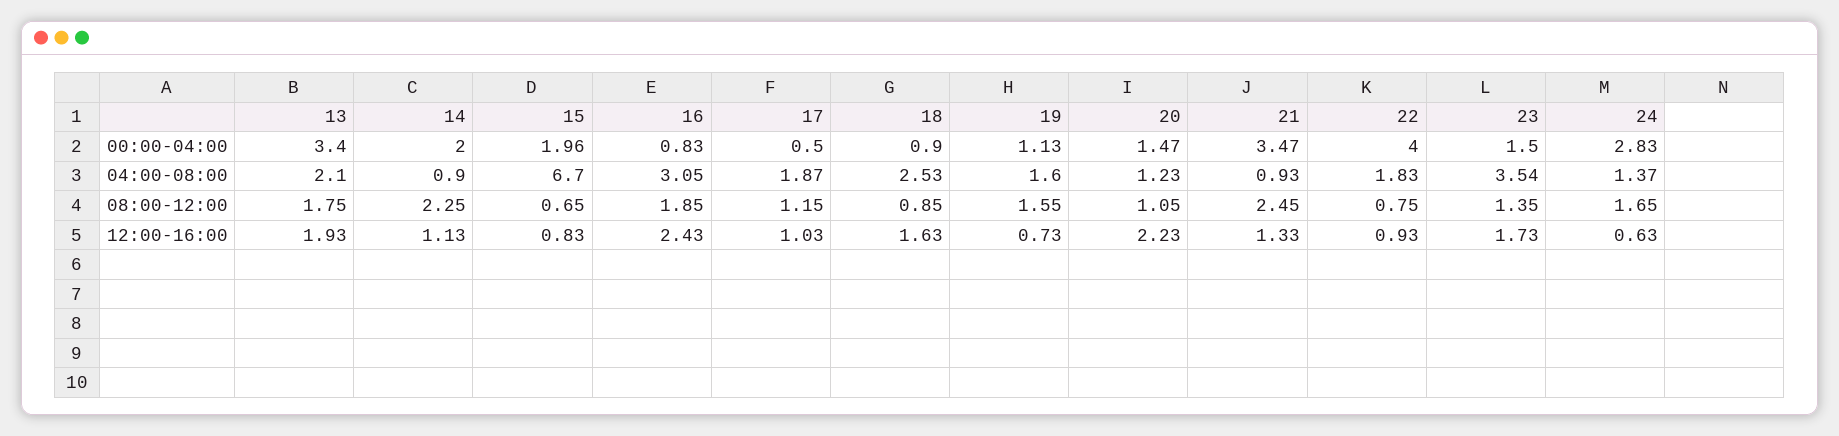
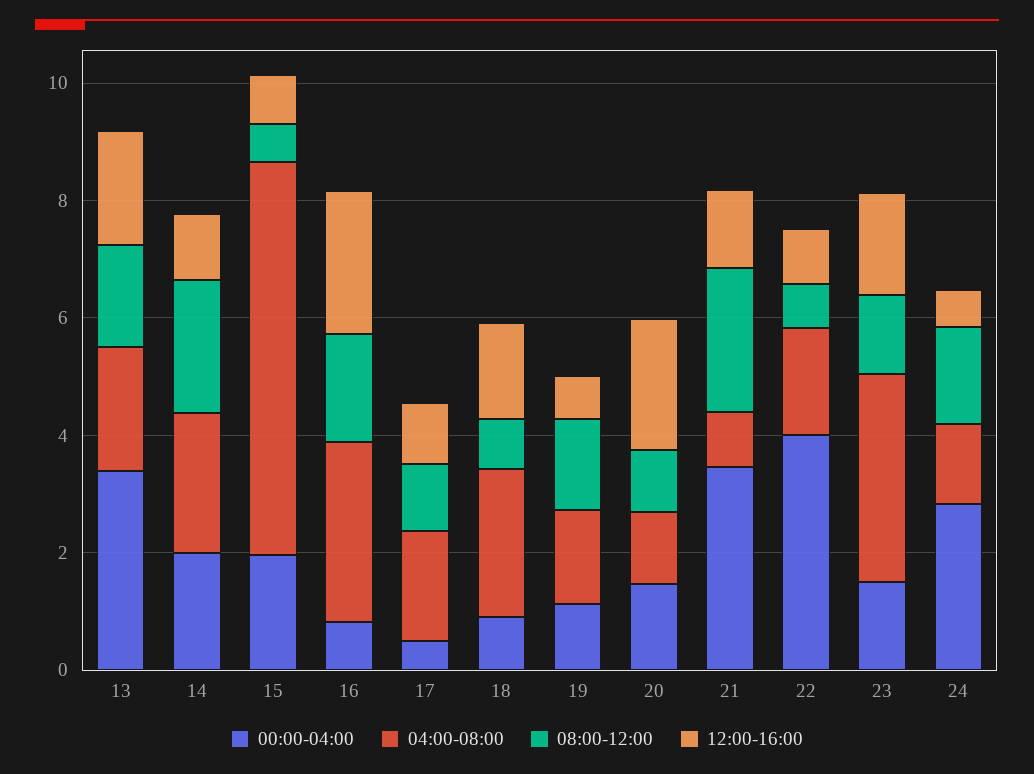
  {
    "00:00-04:00": {
      "13": 3.4,
      "14": 2,
      "15": 1.96,
      "16": 0.83,
      "17": 0.5,
      "18": 0.9,
      "19": 1.13,
      "20": 1.47,
      "21": 3.47,
      "22": 4,
      "23": 1.5,
      "24": 2.83
    },
    "04:00-08:00": {
      "13": 2.1,
-     "14": 0.9,
+     "14": 2.5,
      "15": 6.7,
      "16": 3.05,
      "17": 1.87,
      "18": 2.53,
      "19": 1.6,
      "20": 1.23,
      "21": 0.93,
      "22": 1.83,
      "23": 3.54,
      "24": 1.37
    },
    "08:00-12:00": {
      "13": 1.75,
      "14": 2.25,
      "15": 0.65,
      "16": 1.85,
      "17": 1.15,
      "18": 0.85,
      "19": 1.55,
      "20": 1.05,
      "21": 2.45,
      "22": 0.75,
      "23": 1.35,
      "24": 1.65
    },
    "12:00-16:00": {
      "13": 1.93,
      "14": 1.13,
      "15": 0.83,
      "16": 2.43,
      "17": 1.03,
      "18": 1.63,
      "19": 0.73,
      "20": 2.23,
      "21": 1.33,
      "22": 0.93,
      "23": 1.73,
      "24": 0.63
    }
  }

